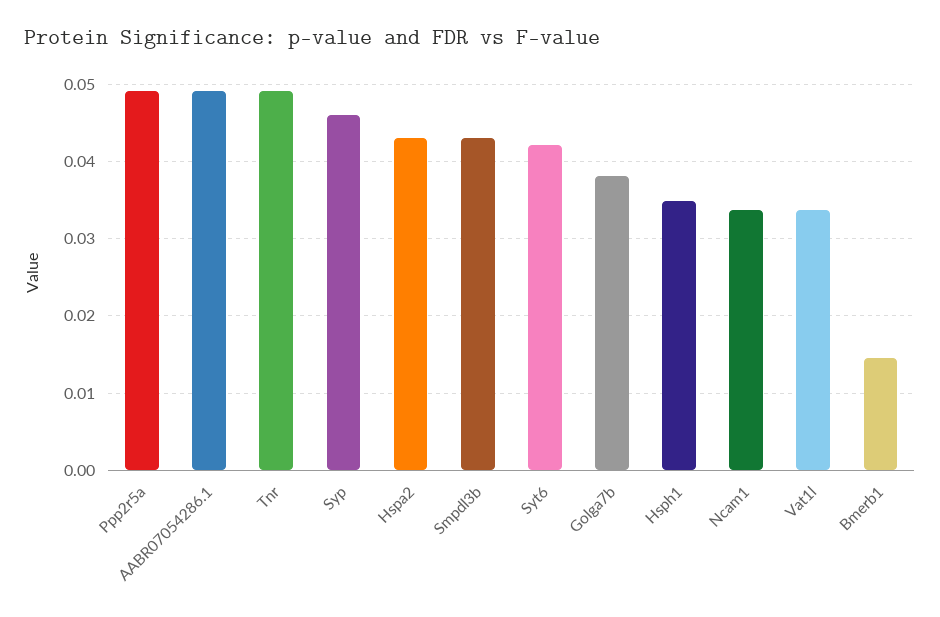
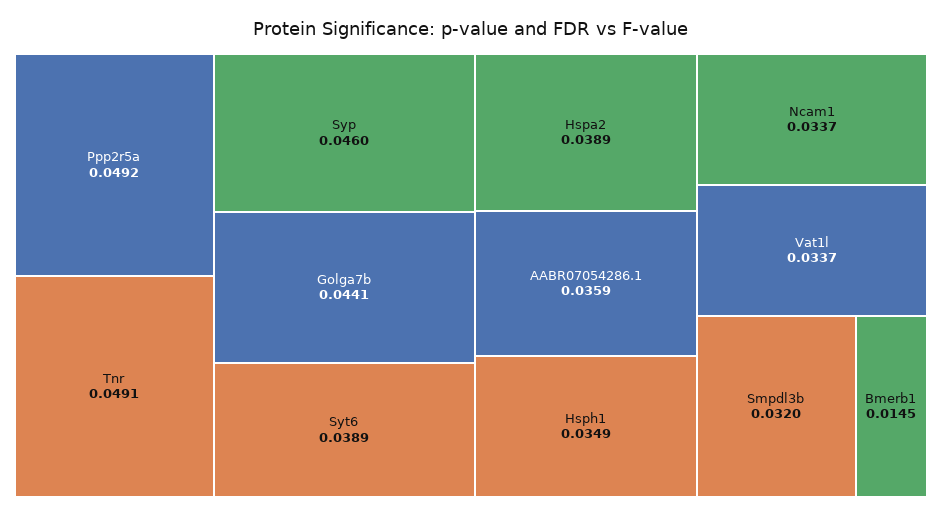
  {
    "Ppp2r5a": 0.0492,
-   "AABR07054286.1": 0.049,
+   "AABR07054286.1": 0.0359,
    "Tnr": 0.0491,
    "Syp": 0.046,
-   "Hspa2": 0.043,
+   "Hspa2": 0.0389,
-   "Smpdl3b": 0.043,
+   "Smpdl3b": 0.032,
-   "Syt6": 0.042,
+   "Syt6": 0.0389,
-   "Golga7b": 0.038,
+   "Golga7b": 0.0441,
    "Hsph1": 0.0349,
    "Ncam1": 0.0337,
    "Vat1l": 0.0337,
    "Bmerb1": 0.0145
  }

